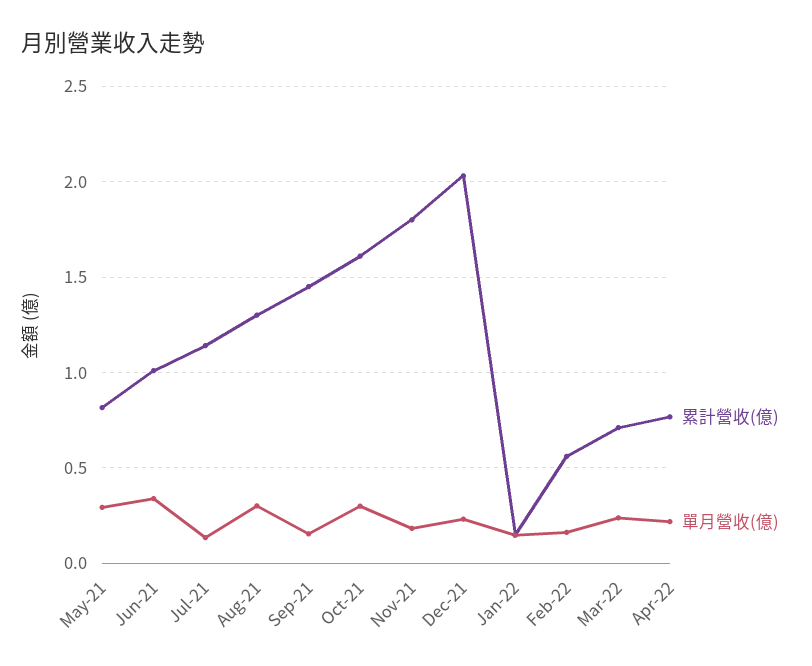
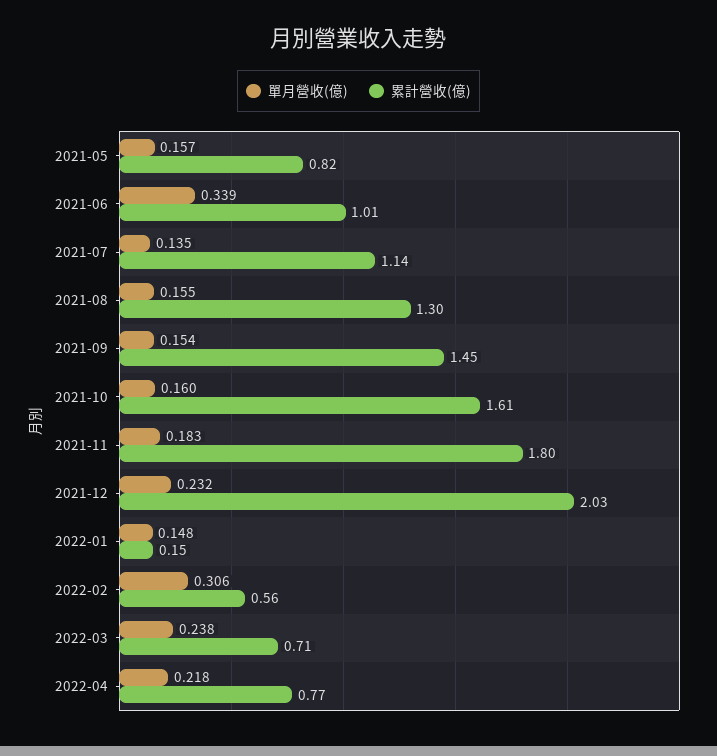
  {
    "累計營收(億)": {
      "May-21": 0.82,
      "Jun-21": 1.01,
      "Jul-21": 1.14,
      "Aug-21": 1.3,
      "Sep-21": 1.45,
      "Oct-21": 1.61,
      "Nov-21": 1.8,
      "Dec-21": 2.03,
      "Jan-22": 0.15,
      "Feb-22": 0.56,
      "Mar-22": 0.71,
      "Apr-22": 0.77
    },
    "單月營收(億)": {
-     "May-21": 0.3,
+     "May-21": 0.157,
      "Jun-21": 0.339,
      "Jul-21": 0.135,
-     "Aug-21": 0.3,
+     "Aug-21": 0.155,
      "Sep-21": 0.154,
-     "Oct-21": 0.3,
+     "Oct-21": 0.16,
      "Nov-21": 0.183,
      "Dec-21": 0.232,
      "Jan-22": 0.148,
-     "Feb-22": 0.15,
+     "Feb-22": 0.306,
      "Mar-22": 0.238,
      "Apr-22": 0.218
    }
  }

